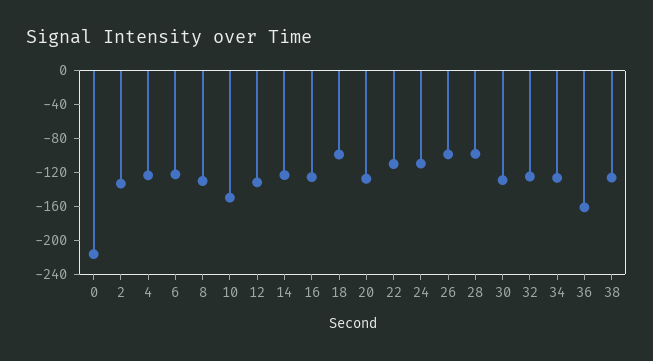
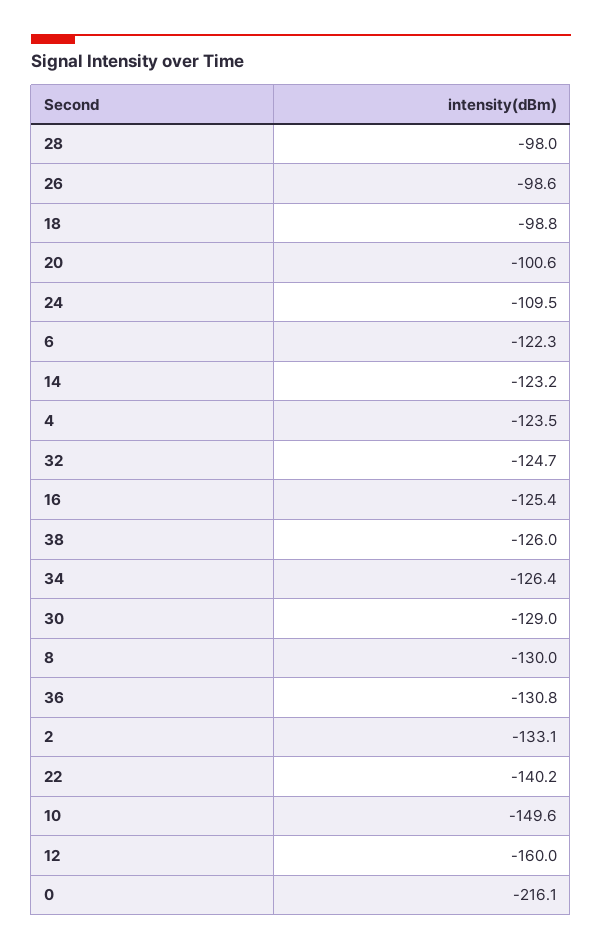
  {
    "0": -216.1,
    "2": -133.1,
    "4": -123.5,
    "6": -122.3,
    "8": -130,
    "10": -149.6,
-   "12": -130,
+   "12": -160,
    "14": -123.2,
    "16": -125.4,
    "18": -98.8,
-   "20": -130,
+   "20": -100.6,
-   "22": -110,
+   "22": -140.2,
    "24": -109.5,
    "26": -98.6,
    "28": -98,
    "30": -129,
    "32": -124.7,
    "34": -126.4,
-   "36": -160,
+   "36": -130.8,
    "38": -126
  }

